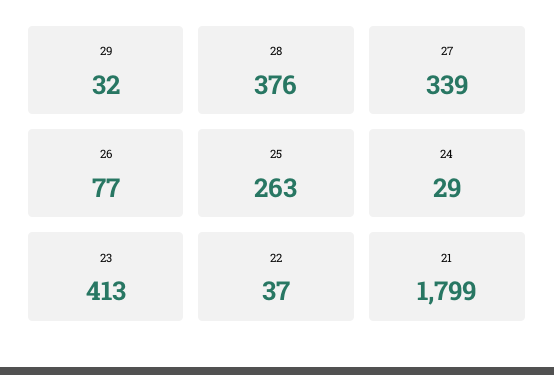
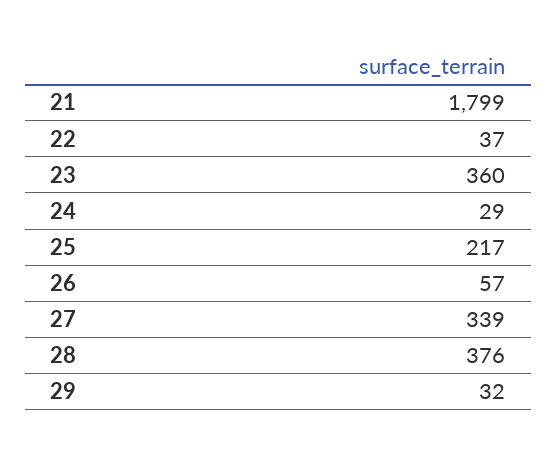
  {
    "29": 32,
    "28": 376,
    "27": 339,
-   "26": 77,
+   "26": 57,
-   "25": 263,
+   "25": 217,
    "24": 29,
-   "23": 413,
+   "23": 360,
    "22": 37,
    "21": 1799
  }

